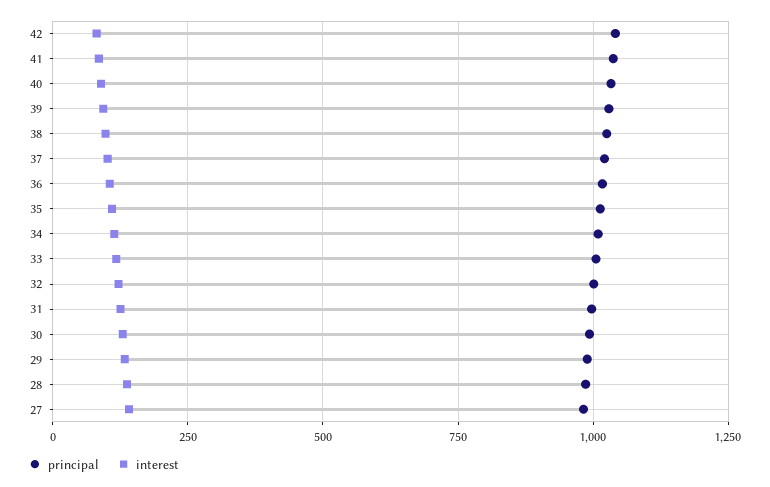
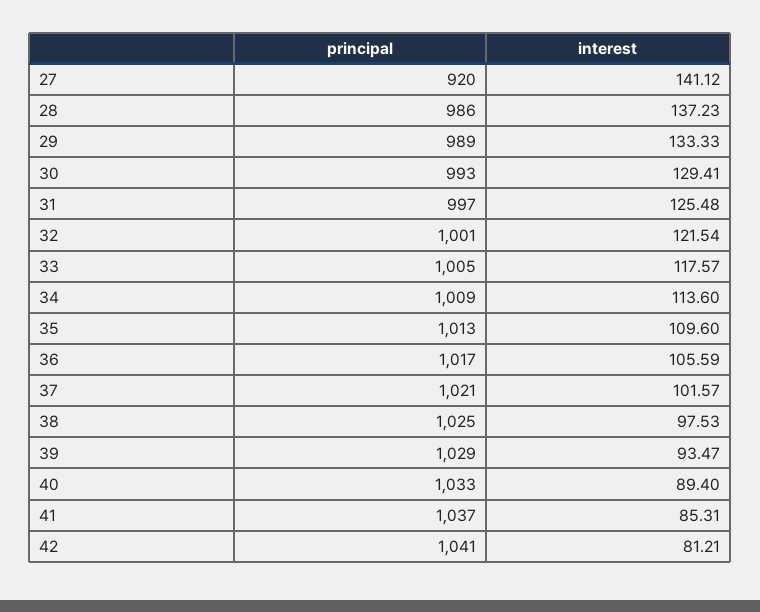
  {
    "principal": {
      "42": 1041,
      "41": 1037,
      "40": 1033,
      "39": 1029,
      "38": 1025,
      "37": 1021,
      "36": 1017,
      "35": 1013,
      "34": 1009,
      "33": 1005,
      "32": 1001,
      "31": 997,
      "30": 993,
      "29": 989,
      "28": 986,
-     "27": 975
+     "27": 920
    },
    "interest": {
      "42": 81.21,
      "41": 85.31,
      "40": 89.4,
      "39": 93.47,
      "38": 97.53,
      "37": 101.57,
      "36": 105.59,
      "35": 109.6,
      "34": 113.6,
      "33": 117.57,
      "32": 121.54,
      "31": 125.48,
      "30": 129.41,
      "29": 133.33,
      "28": 137.23,
      "27": 141.12
    }
  }

